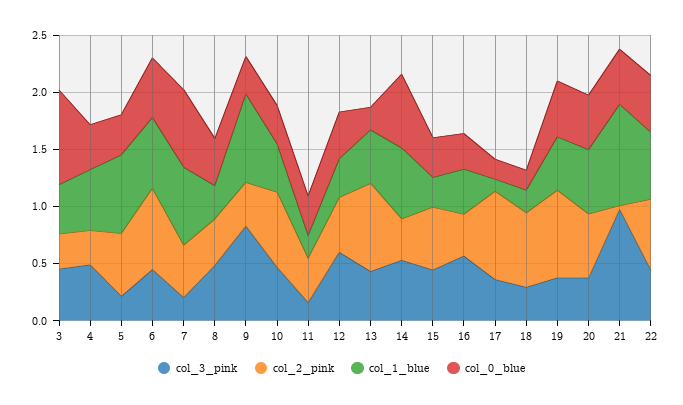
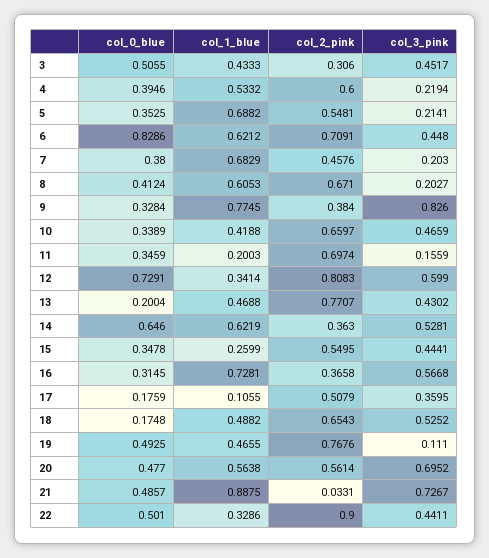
  {
    "col_3_pink": {
      "3": 0.4517,
-     "4": 0.5,
+     "4": 0.2194,
      "5": 0.2141,
      "6": 0.448,
      "7": 0.203,
-     "8": 0.5,
+     "8": 0.2027,
      "9": 0.826,
      "10": 0.4659,
      "11": 0.1559,
      "12": 0.599,
      "13": 0.4302,
      "14": 0.5281,
      "15": 0.4441,
      "16": 0.5668,
      "17": 0.3595,
-     "18": 0.3,
+     "18": 0.5252,
-     "19": 0.4,
+     "19": 0.111,
-     "20": 0.4,
+     "20": 0.6952,
-     "21": 1,
+     "21": 0.7267,
      "22": 0.4411
    },
    "col_2_pink": {
      "3": 0.306,
-     "4": 0.3,
+     "4": 0.6,
      "5": 0.5481,
      "6": 0.7091,
      "7": 0.4576,
-     "8": 0.4,
+     "8": 0.671,
      "9": 0.384,
      "10": 0.6597,
-     "11": 0.4,
+     "11": 0.6974,
-     "12": 0.5,
+     "12": 0.8083,
      "13": 0.7707,
      "14": 0.363,
      "15": 0.5495,
      "16": 0.3658,
-     "17": 0.8,
+     "17": 0.5079,
      "18": 0.6543,
      "19": 0.7676,
      "20": 0.5614,
      "21": 0.0331,
-     "22": 0.6
+     "22": 0.9
    },
    "col_1_blue": {
      "3": 0.4333,
      "4": 0.5332,
      "5": 0.6882,
      "6": 0.6212,
      "7": 0.6829,
-     "8": 0.3,
+     "8": 0.6053,
      "9": 0.7745,
      "10": 0.4188,
      "11": 0.2003,
      "12": 0.3414,
      "13": 0.4688,
      "14": 0.6219,
      "15": 0.2599,
-     "16": 0.4,
+     "16": 0.7281,
      "17": 0.1055,
-     "18": 0.2,
+     "18": 0.4882,
      "19": 0.4655,
      "20": 0.5638,
      "21": 0.8875,
-     "22": 0.6
+     "22": 0.3286
    },
    "col_0_blue": {
-     "3": 0.8,
+     "3": 0.5055,
      "4": 0.3946,
      "5": 0.3525,
-     "6": 0.5,
+     "6": 0.8286,
-     "7": 0.7,
+     "7": 0.38,
      "8": 0.4124,
      "9": 0.3284,
      "10": 0.3389,
      "11": 0.3459,
-     "12": 0.4,
+     "12": 0.7291,
      "13": 0.2004,
      "14": 0.646,
      "15": 0.3478,
      "16": 0.3145,
      "17": 0.1759,
      "18": 0.1748,
      "19": 0.4925,
      "20": 0.477,
      "21": 0.4857,
      "22": 0.501
    }
  }

